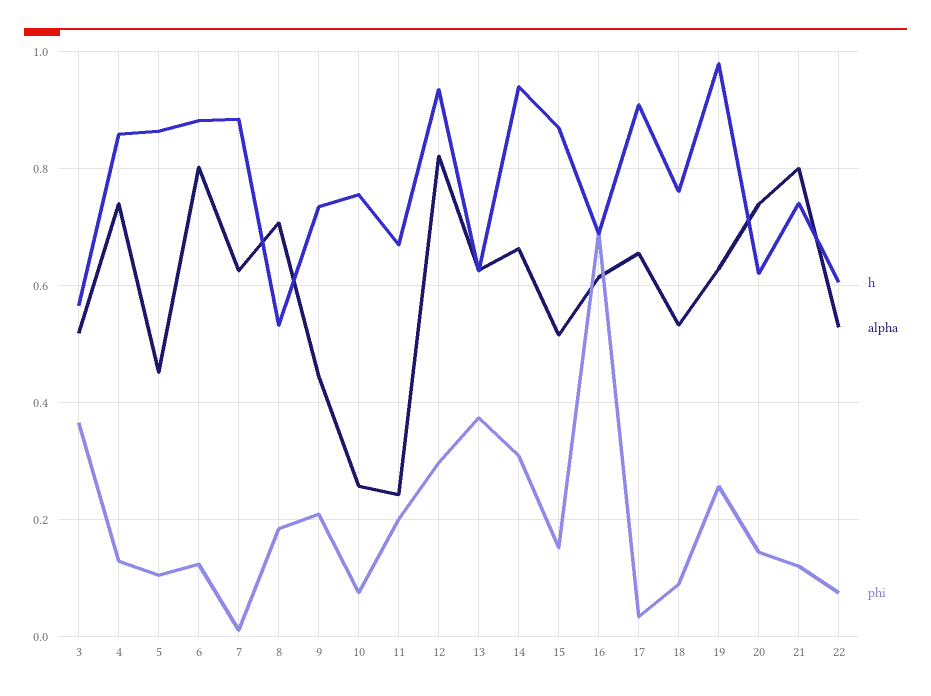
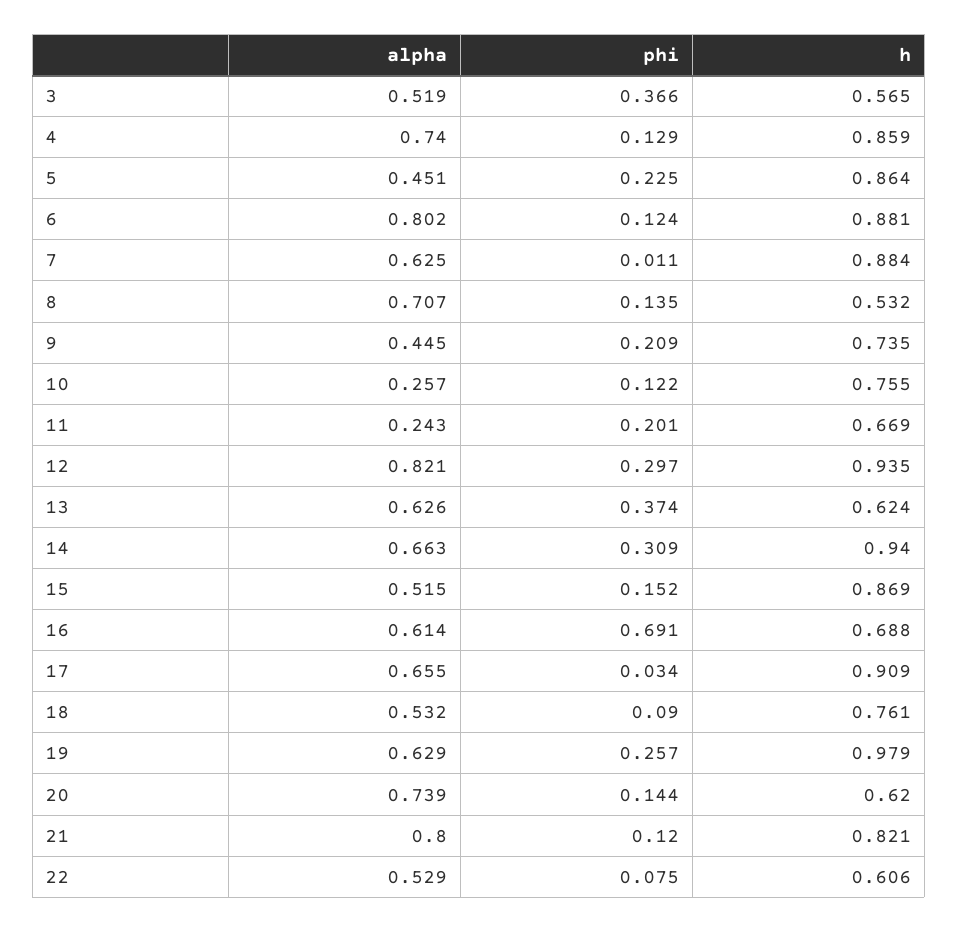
  {
    "h": {
      "3": 0.565,
      "4": 0.859,
      "5": 0.864,
      "6": 0.881,
      "7": 0.884,
      "8": 0.532,
      "9": 0.735,
      "10": 0.755,
      "11": 0.669,
      "12": 0.935,
      "13": 0.624,
      "14": 0.94,
      "15": 0.869,
      "16": 0.688,
      "17": 0.909,
      "18": 0.761,
      "19": 0.979,
      "20": 0.62,
-     "21": 0.74,
+     "21": 0.821,
      "22": 0.606
    },
    "alpha": {
      "3": 0.519,
      "4": 0.74,
      "5": 0.451,
      "6": 0.802,
      "7": 0.625,
      "8": 0.707,
      "9": 0.445,
      "10": 0.257,
      "11": 0.243,
      "12": 0.821,
      "13": 0.626,
      "14": 0.663,
      "15": 0.515,
      "16": 0.614,
      "17": 0.655,
      "18": 0.532,
      "19": 0.629,
      "20": 0.739,
      "21": 0.8,
      "22": 0.529
    },
    "phi": {
      "3": 0.366,
      "4": 0.129,
-     "5": 0.1,
+     "5": 0.225,
      "6": 0.124,
      "7": 0.011,
-     "8": 0.18,
+     "8": 0.135,
      "9": 0.209,
-     "10": 0.08,
+     "10": 0.122,
      "11": 0.201,
      "12": 0.297,
      "13": 0.374,
      "14": 0.309,
      "15": 0.152,
      "16": 0.691,
      "17": 0.034,
      "18": 0.09,
      "19": 0.257,
      "20": 0.144,
      "21": 0.12,
      "22": 0.075
    }
  }

